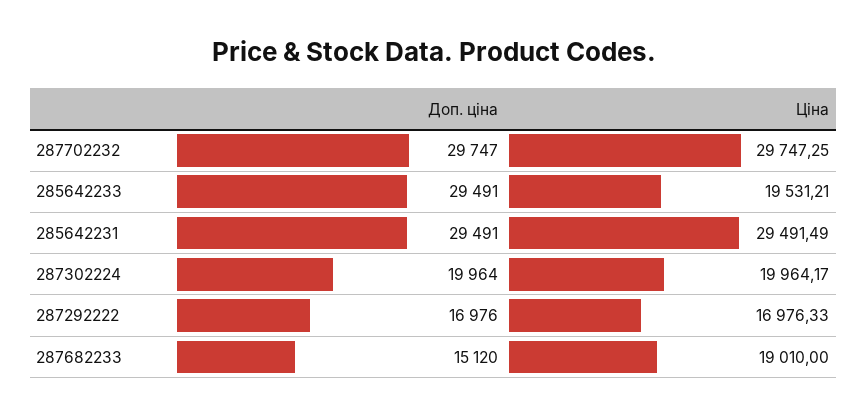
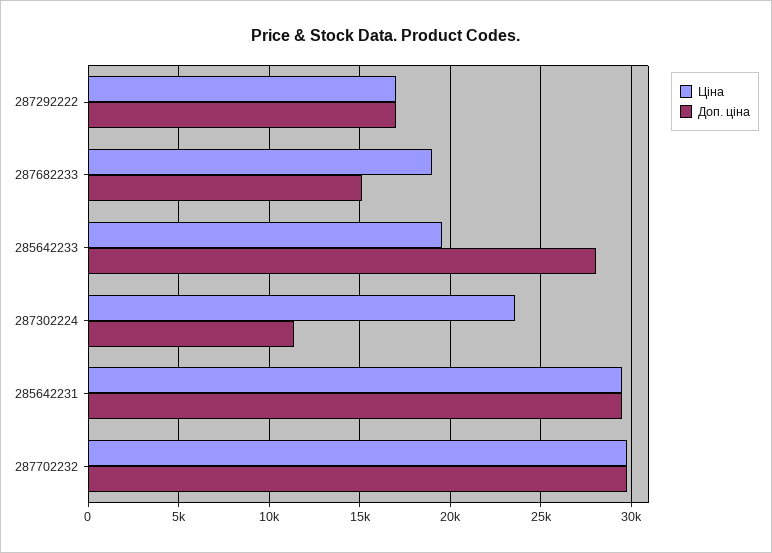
  {
    "Доп. ціна": {
      "287702232": 29747,
-     "285642233": 29491,
+     "285642233": 28000,
      "285642231": 29491,
-     "287302224": 19964,
+     "287302224": 11500,
      "287292222": 16976,
      "287682233": 15120
    },
    "Ціна": {
      "287702232": 29747.25,
      "285642233": 19531.21,
      "285642231": 29491.49,
-     "287302224": 19964.17,
+     "287302224": 23500,
      "287292222": 16976.33,
      "287682233": 19010
    }
  }

